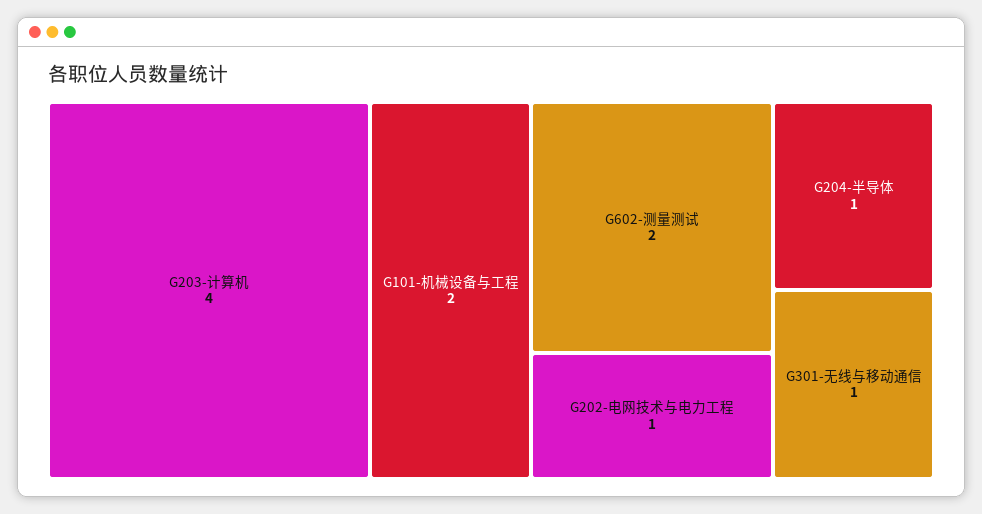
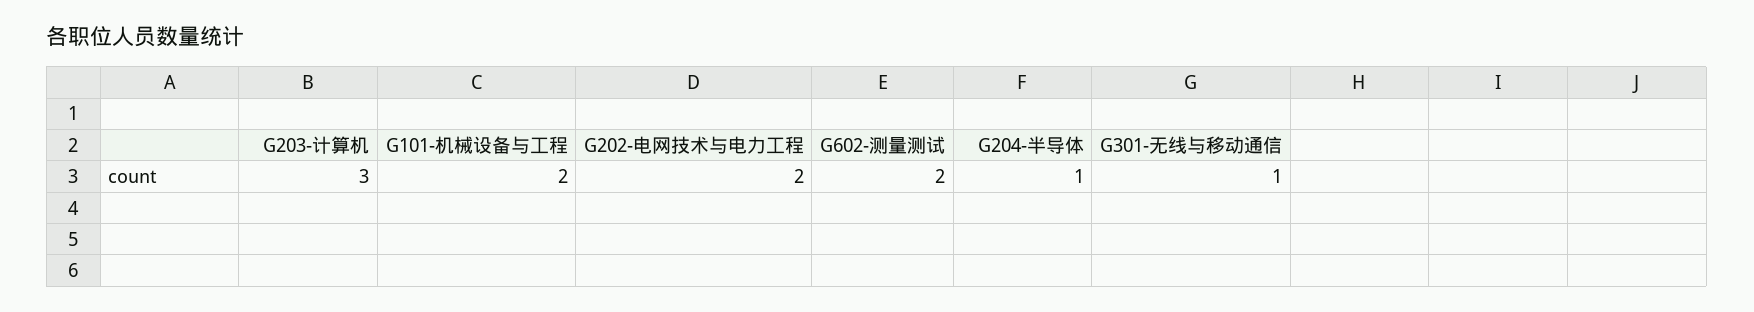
  {
-   "G203-计算机": 4,
+   "G203-计算机": 3,
    "G101-机械设备与工程": 2,
    "G602-测量测试": 2,
-   "G202-电网技术与电力工程": 1,
+   "G202-电网技术与电力工程": 2,
    "G204-半导体": 1,
    "G301-无线与移动通信": 1
  }

